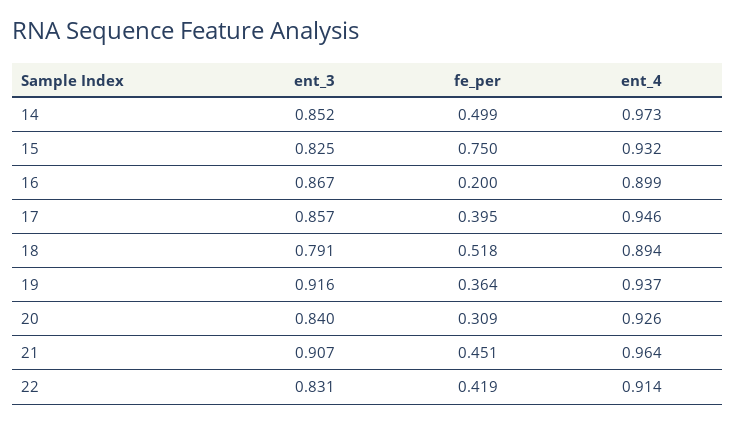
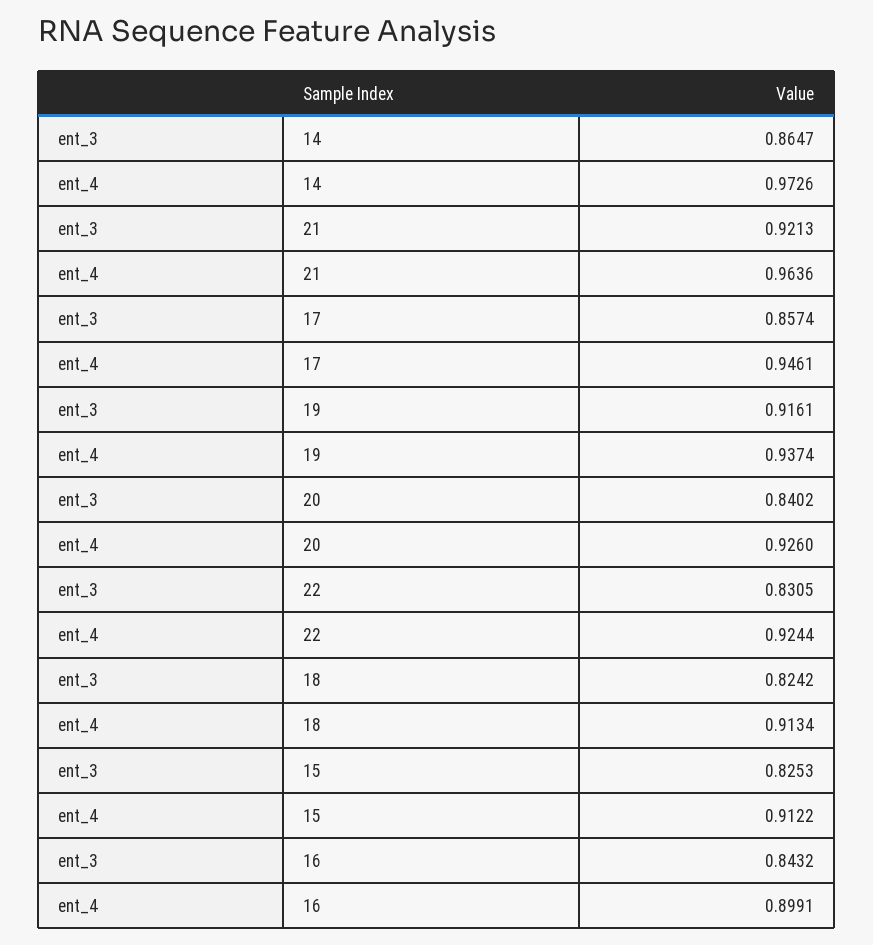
  {
    "ent_3": {
-     "14": 0.852,
+     "14": 0.8647,
      "15": 0.8253,
-     "16": 0.867,
+     "16": 0.8432,
      "17": 0.8574,
-     "18": 0.791,
+     "18": 0.8242,
      "19": 0.9161,
      "20": 0.8402,
-     "21": 0.907,
+     "21": 0.9213,
      "22": 0.8305
    },
-   "fe_per": {
-     "14": 0.499,
-     "15": 0.75,
-     "16": 0.2,
-     "17": 0.395,
-     "18": 0.518,
-     "19": 0.364,
-     "20": 0.309,
-     "21": 0.451,
-     "22": 0.419
-   },
    "ent_4": {
      "14": 0.9726,
-     "15": 0.932,
+     "15": 0.9122,
      "16": 0.8991,
      "17": 0.9461,
-     "18": 0.894,
+     "18": 0.9134,
      "19": 0.9374,
      "20": 0.926,
      "21": 0.9636,
-     "22": 0.914
+     "22": 0.9244
    }
  }

